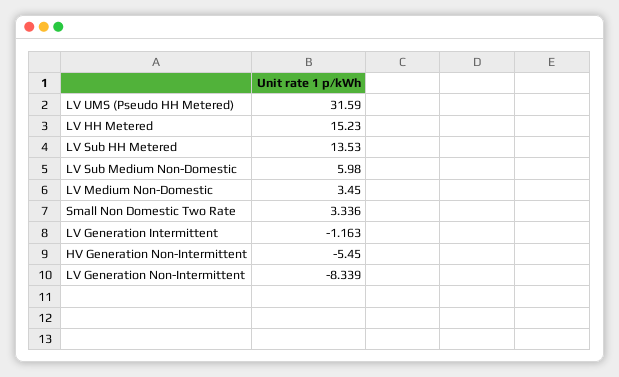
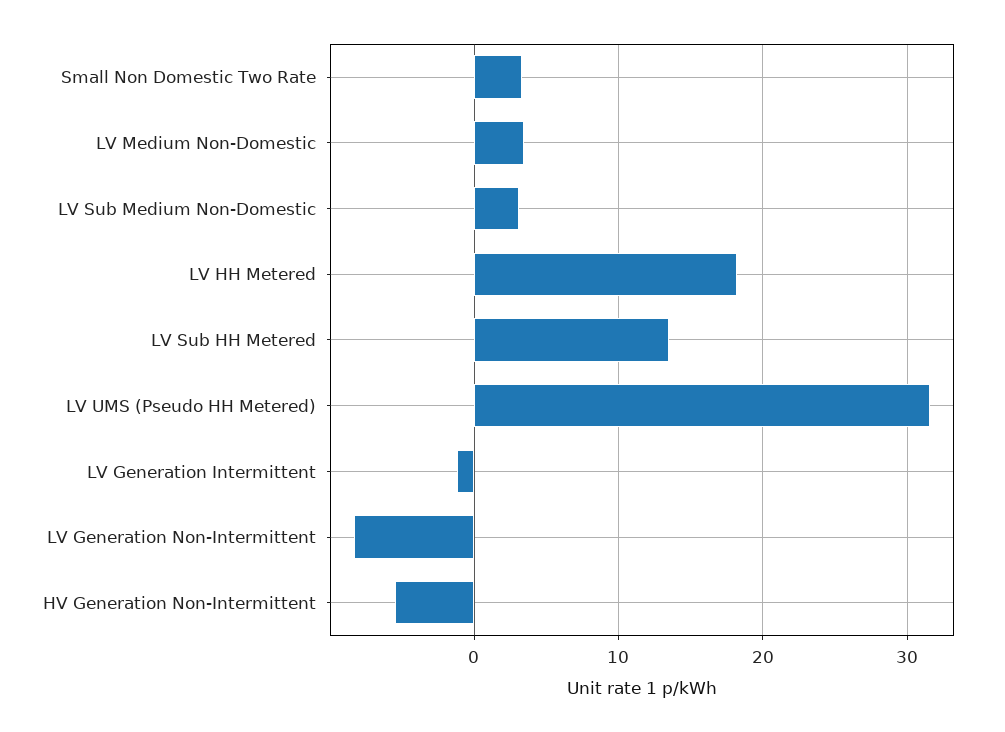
  {
    "LV UMS (Pseudo HH Metered)": 31.59,
-   "LV HH Metered": 15.23,
+   "LV HH Metered": 18,
    "LV Sub HH Metered": 13.53,
-   "LV Sub Medium Non-Domestic": 5.98,
+   "LV Sub Medium Non-Domestic": 3,
    "LV Medium Non-Domestic": 3.45,
    "Small Non Domestic Two Rate": 3.336,
    "LV Generation Intermittent": -1.163,
    "HV Generation Non-Intermittent": -5.45,
    "LV Generation Non-Intermittent": -8.339
  }

